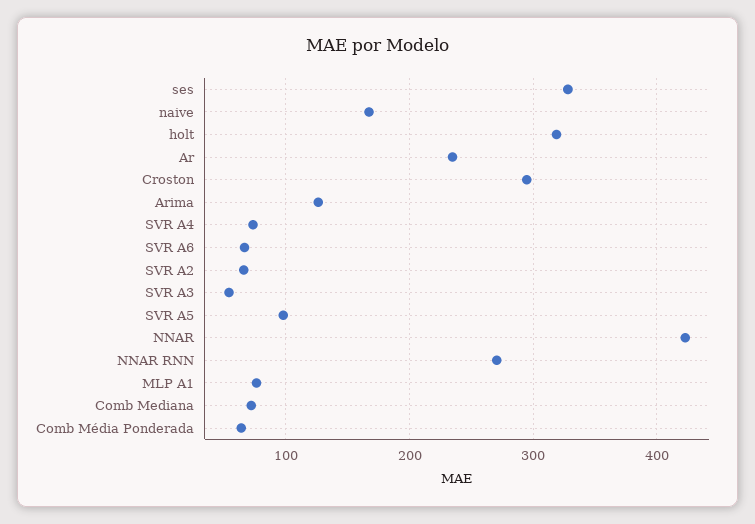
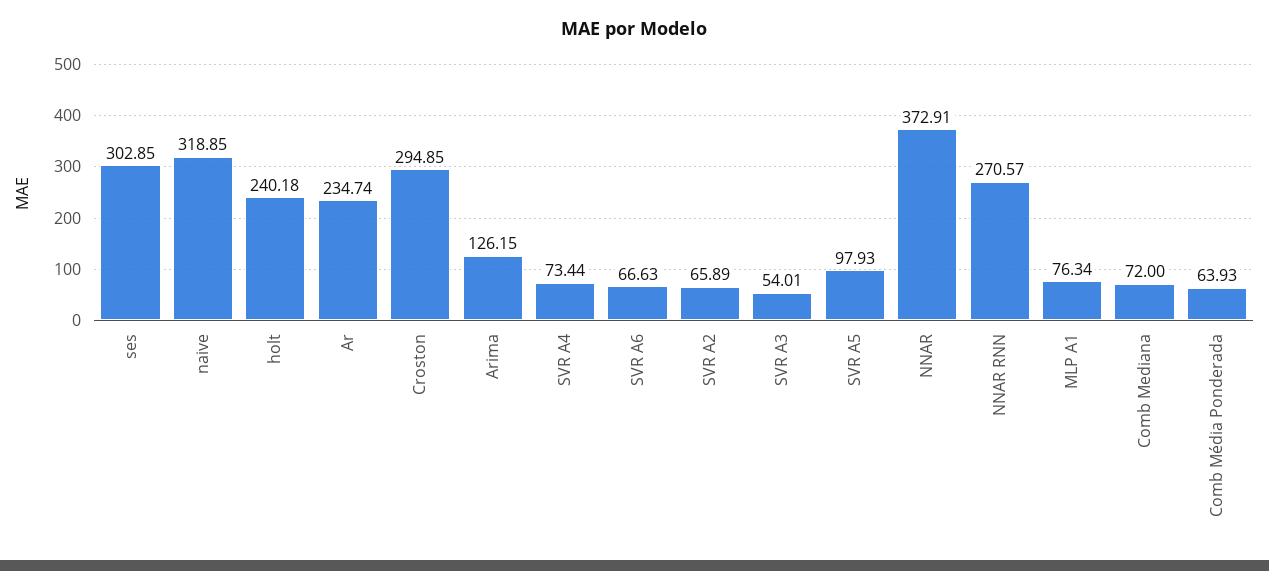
  {
-   "ses": 330,
+   "ses": 302.85,
-   "naive": 170,
+   "naive": 318.85,
-   "holt": 320,
+   "holt": 240.18,
    "Ar": 234.74,
    "Croston": 294.85,
    "Arima": 126.15,
    "SVR A4": 73.44,
    "SVR A6": 66.63,
    "SVR A2": 65.89,
    "SVR A3": 54.01,
    "SVR A5": 97.93,
-   "NNAR": 420,
+   "NNAR": 372.91,
    "NNAR RNN": 270.57,
    "MLP A1": 76.34,
    "Comb Mediana": 72,
    "Comb Média Ponderada": 63.93
  }

